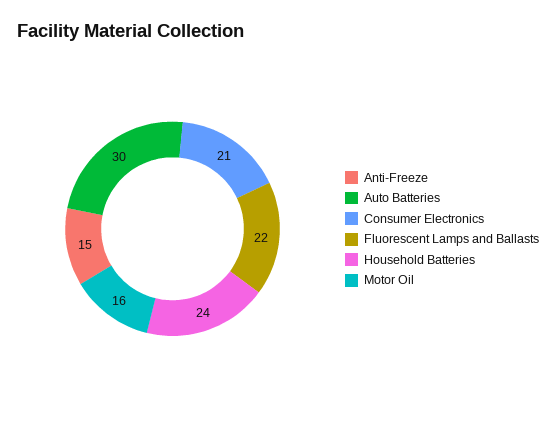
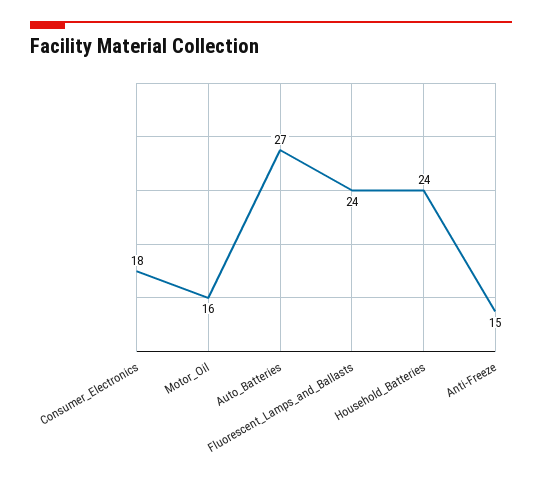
  {
    "Anti-Freeze": 15,
-   "Auto Batteries": 30,
+   "Auto Batteries": 27,
-   "Consumer Electronics": 21,
+   "Consumer Electronics": 18,
-   "Fluorescent Lamps and Ballasts": 22,
+   "Fluorescent Lamps and Ballasts": 24,
    "Household Batteries": 24,
    "Motor Oil": 16
  }

